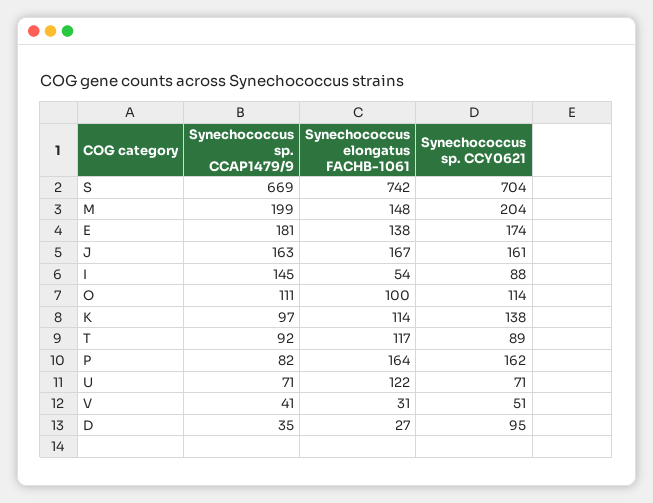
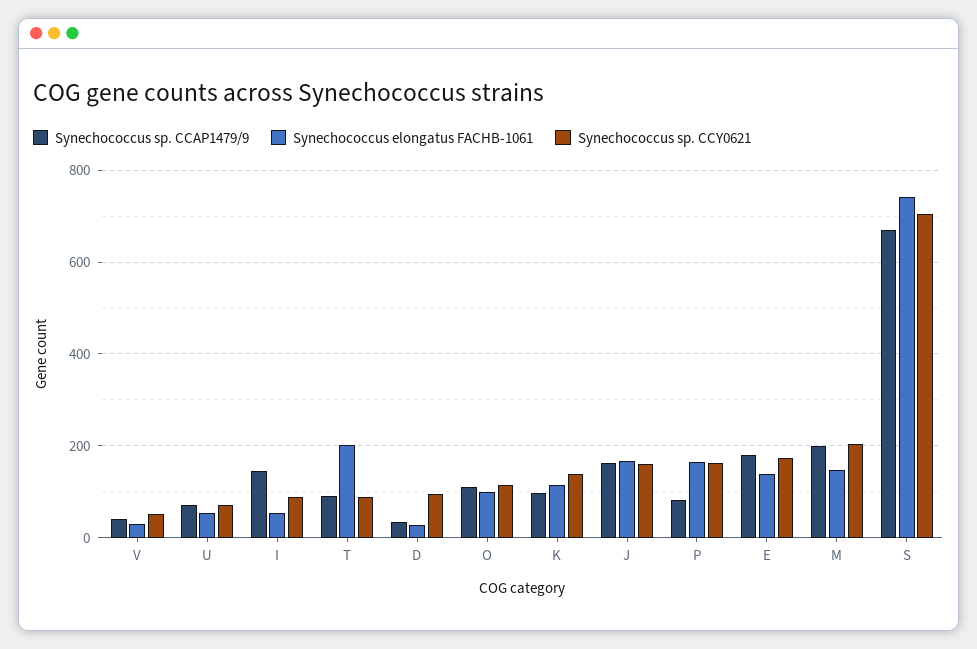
  {
    "Synechococcus sp. CCAP1479/9": {
      "S": 669,
      "M": 199,
      "E": 181,
      "J": 163,
      "I": 145,
      "O": 111,
      "K": 97,
      "T": 92,
      "P": 82,
      "U": 71,
      "V": 41,
      "D": 35
    },
    "Synechococcus elongatus FACHB-1061": {
      "S": 742,
      "M": 148,
      "E": 138,
      "J": 167,
      "I": 54,
      "O": 100,
      "K": 114,
-     "T": 117,
+     "T": 200,
      "P": 164,
-     "U": 122,
+     "U": 60,
      "V": 31,
      "D": 27
    },
    "Synechococcus sp. CCY0621": {
      "S": 704,
      "M": 204,
      "E": 174,
      "J": 161,
      "I": 88,
      "O": 114,
      "K": 138,
      "T": 89,
      "P": 162,
      "U": 71,
      "V": 51,
      "D": 95
    }
  }

